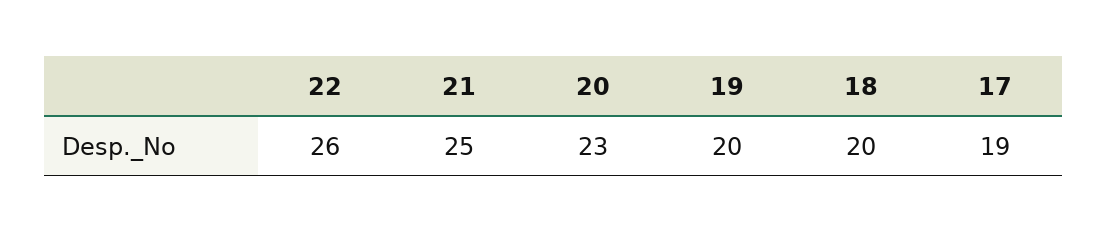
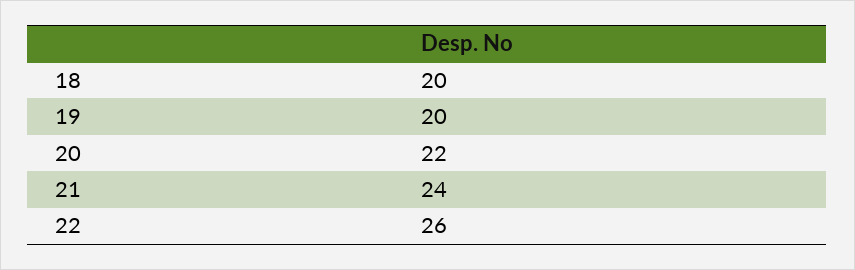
  {
    "22": 26,
-   "21": 25,
+   "21": 24,
-   "20": 23,
+   "20": 22,
    "19": 20,
-   "18": 20,
+   "18": 20
-   "17": 19
  }

